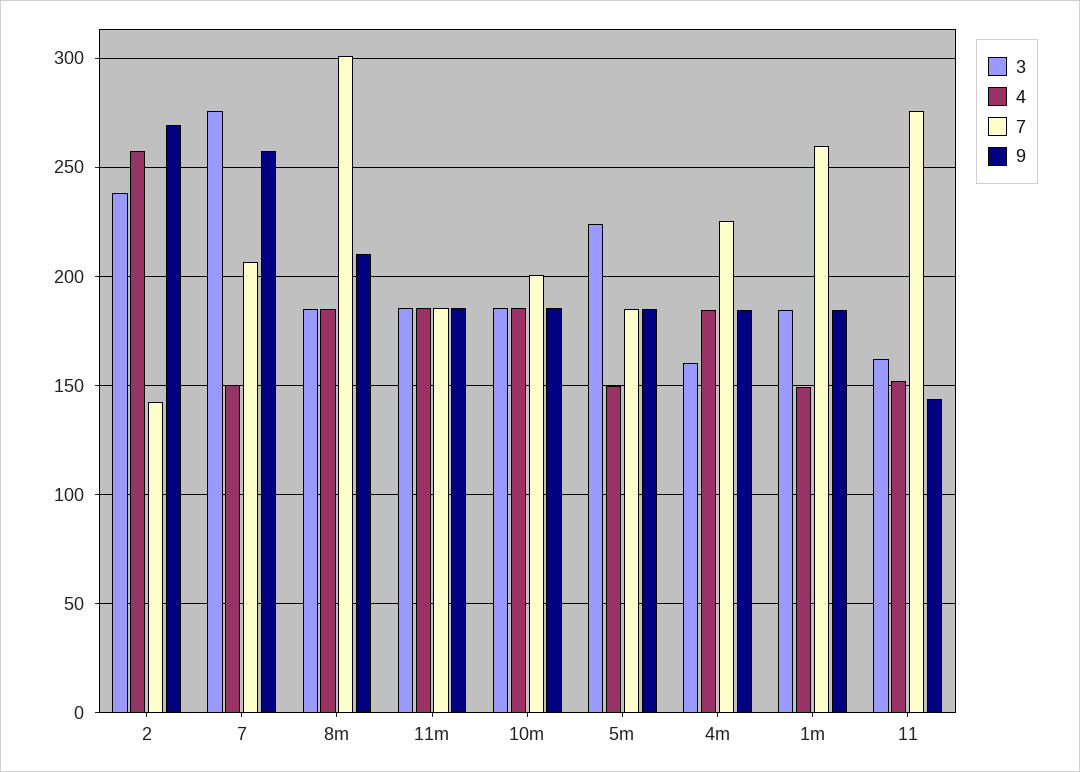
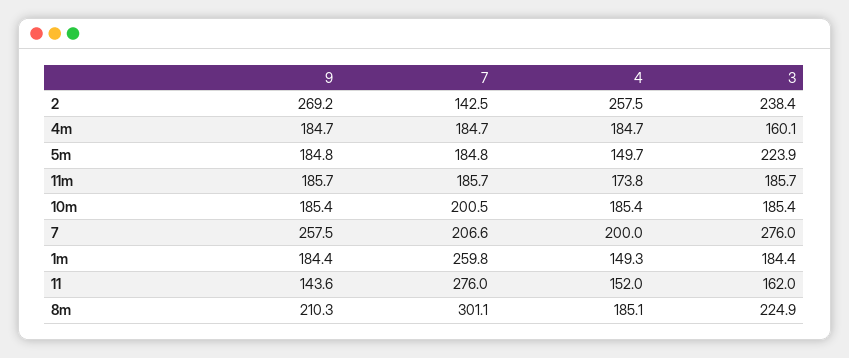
  {
    "3": {
      "2": 238.4,
      "7": 276,
-     "8m": 185,
+     "8m": 224.9,
      "11m": 185.7,
      "10m": 185.4,
      "5m": 223.9,
      "4m": 160.1,
      "1m": 184.4,
      "11": 162
    },
    "4": {
      "2": 257.5,
-     "7": 150,
+     "7": 200,
      "8m": 185.1,
-     "11m": 185,
+     "11m": 173.8,
      "10m": 185.4,
      "5m": 149.7,
      "4m": 184.7,
      "1m": 149.3,
      "11": 152
    },
    "7": {
      "2": 142.5,
      "7": 206.6,
      "8m": 301.1,
      "11m": 185.7,
      "10m": 200.5,
      "5m": 184.8,
-     "4m": 225,
+     "4m": 184.7,
      "1m": 259.8,
      "11": 276
    },
    "9": {
      "2": 269.2,
      "7": 257.5,
      "8m": 210.3,
      "11m": 185.7,
      "10m": 185.4,
      "5m": 184.8,
      "4m": 184.7,
      "1m": 184.4,
      "11": 143.6
    }
  }

